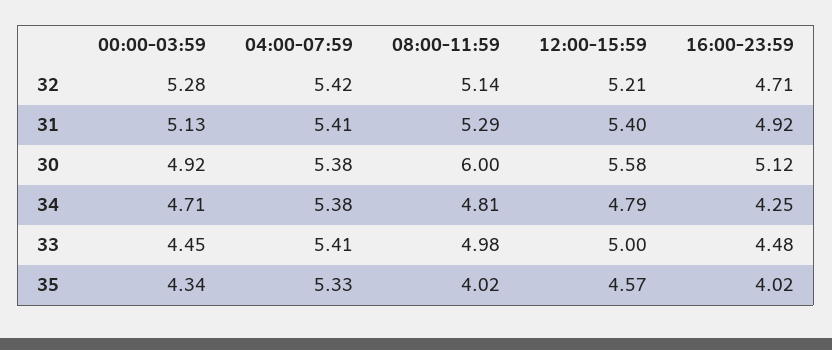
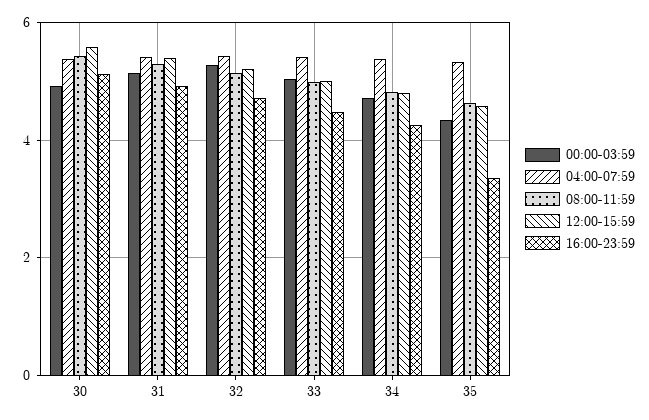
  {
    "00:00-03:59": {
      "32": 5.28,
      "31": 5.13,
      "30": 4.92,
      "34": 4.71,
-     "33": 4.45,
+     "33": 5,
      "35": 4.34
    },
    "04:00-07:59": {
      "32": 5.42,
      "31": 5.41,
      "30": 5.38,
      "34": 5.38,
      "33": 5.41,
      "35": 5.33
    },
    "08:00-11:59": {
      "32": 5.14,
      "31": 5.29,
-     "30": 6,
+     "30": 5.4,
      "34": 4.81,
      "33": 4.98,
-     "35": 4.02
+     "35": 4.6
    },
    "12:00-15:59": {
      "32": 5.21,
      "31": 5.4,
      "30": 5.58,
      "34": 4.79,
      "33": 5,
      "35": 4.57
    },
    "16:00-23:59": {
      "32": 4.71,
      "31": 4.92,
      "30": 5.12,
      "34": 4.25,
      "33": 4.48,
-     "35": 4.02
+     "35": 3.4
    }
  }

